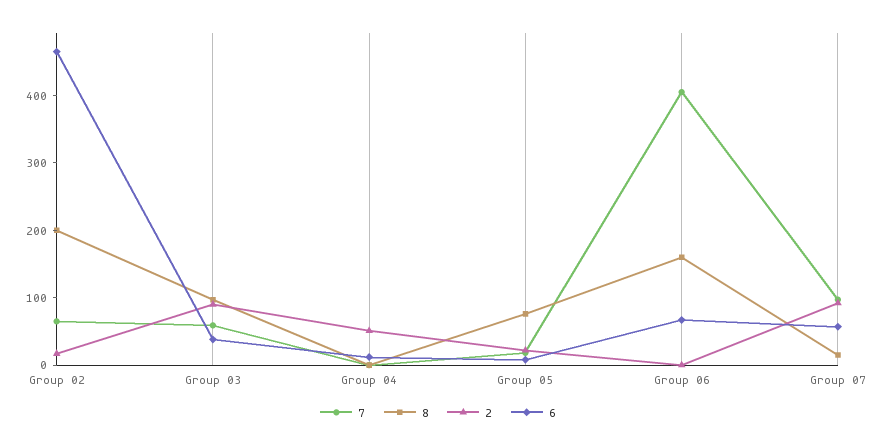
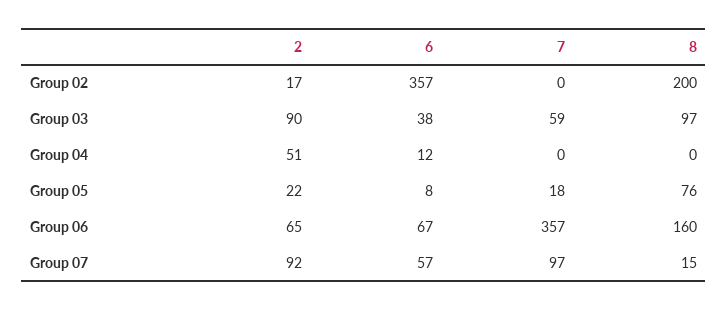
  {
    "7": {
-     "Group 02": 60,
+     "Group 02": 0,
      "Group 03": 59,
      "Group 04": 0,
      "Group 05": 18,
-     "Group 06": 400,
+     "Group 06": 357,
      "Group 07": 97
    },
    "8": {
      "Group 02": 200,
      "Group 03": 97,
      "Group 04": 0,
      "Group 05": 76,
      "Group 06": 160,
      "Group 07": 15
    },
    "2": {
      "Group 02": 17,
      "Group 03": 90,
      "Group 04": 51,
      "Group 05": 22,
-     "Group 06": 0,
+     "Group 06": 65,
      "Group 07": 92
    },
    "6": {
-     "Group 02": 460,
+     "Group 02": 357,
      "Group 03": 38,
      "Group 04": 12,
      "Group 05": 8,
      "Group 06": 67,
      "Group 07": 57
    }
  }

